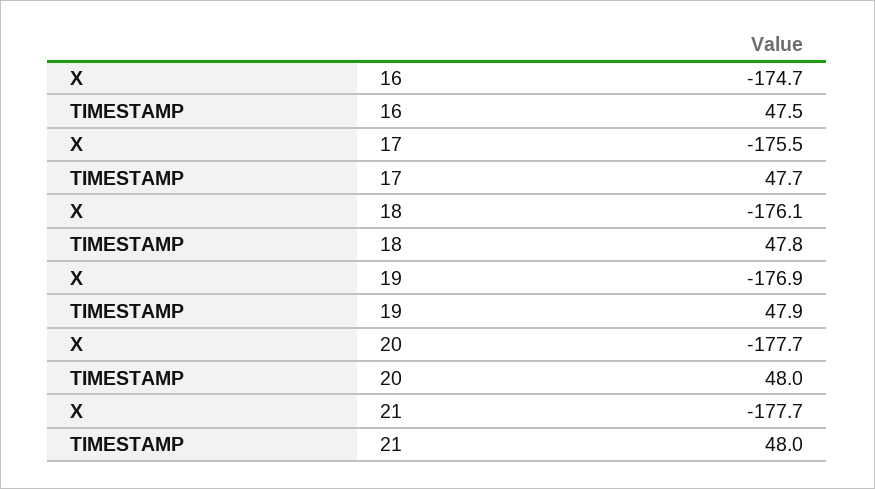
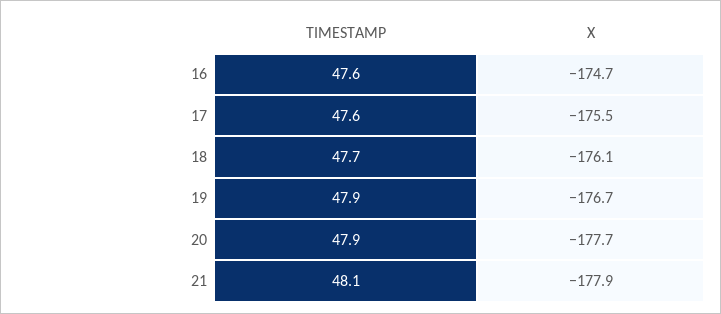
  {
    "X": {
      "16": -174.7,
      "17": -175.5,
      "18": -176.1,
-     "19": -176.9,
+     "19": -176.7,
      "20": -177.7,
-     "21": -177.7
+     "21": -177.9
    },
    "TIMESTAMP": {
-     "16": 47.5,
+     "16": 47.6,
-     "17": 47.7,
+     "17": 47.6,
-     "18": 47.8,
+     "18": 47.7,
      "19": 47.9,
-     "20": 48,
+     "20": 47.9,
-     "21": 48
+     "21": 48.1
    }
  }

